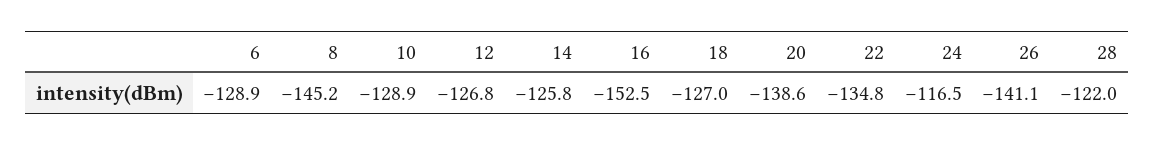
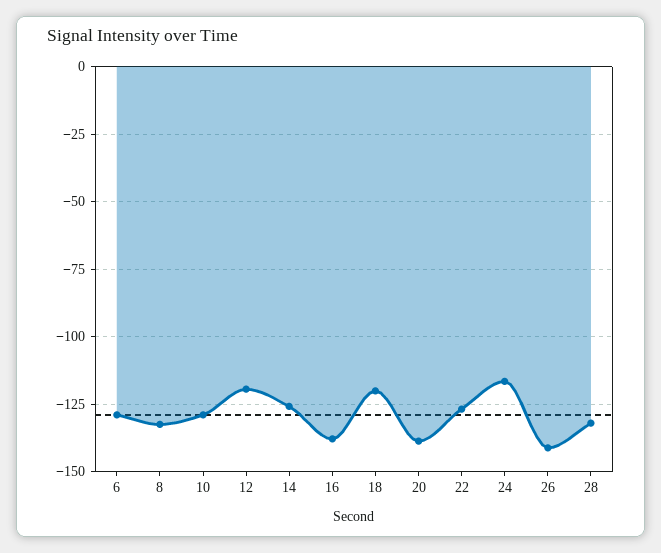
  {
    "6": -128.9,
-   "8": -145.2,
+   "8": -132.5,
    "10": -128.9,
-   "12": -126.8,
+   "12": -120,
    "14": -125.8,
-   "16": -152.5,
+   "16": -137.5,
-   "18": -127,
+   "18": -120,
    "20": -138.6,
-   "22": -134.8,
+   "22": -127.5,
    "24": -116.5,
    "26": -141.1,
-   "28": -122
+   "28": -132.5
  }

